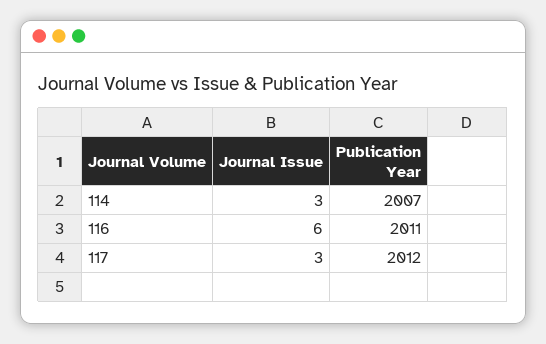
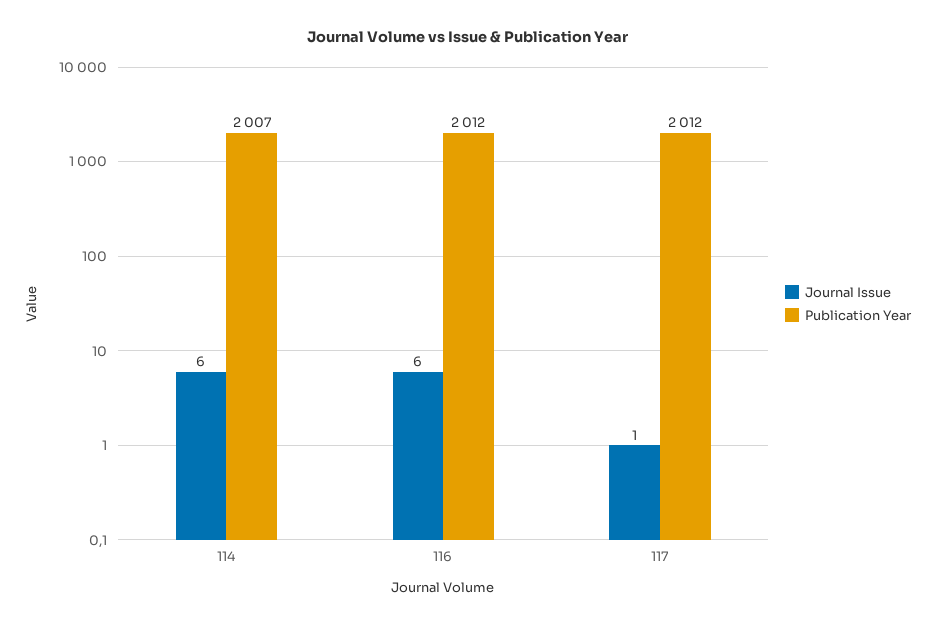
  {
    "Journal Issue": {
-     "114": 3,
+     "114": 6,
      "116": 6,
-     "117": 3
+     "117": 1
    },
    "Publication Year": {
      "114": 2007,
-     "116": 2011,
+     "116": 2012,
      "117": 2012
    }
  }

